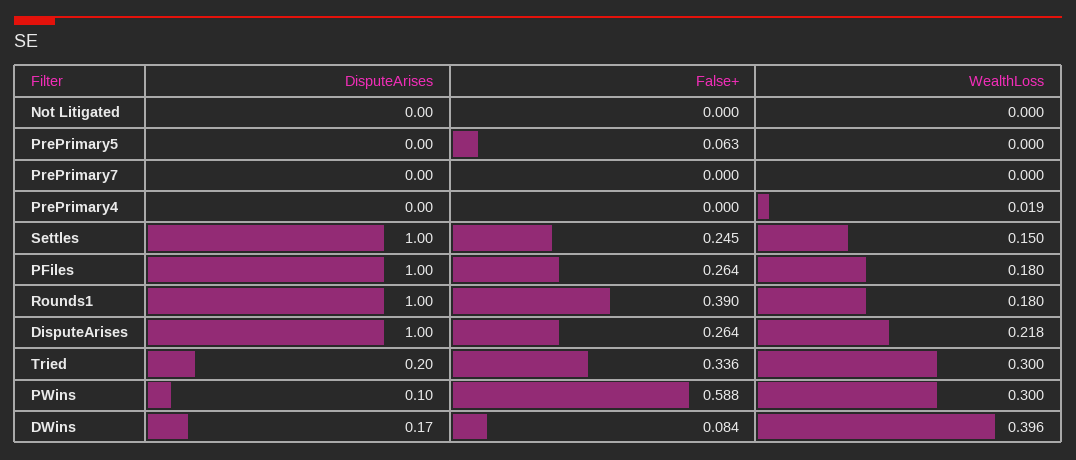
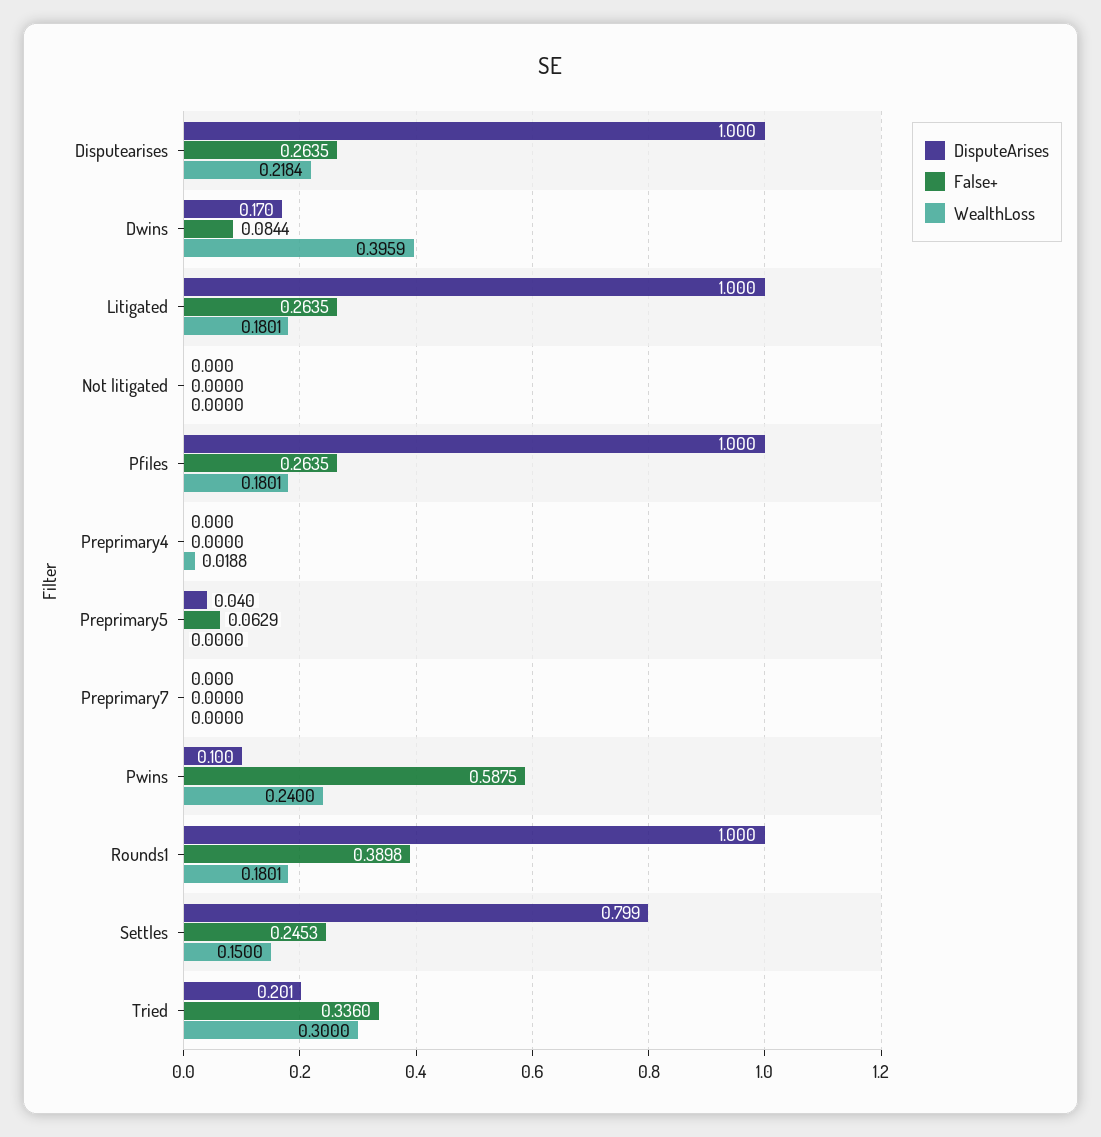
  {
    "DisputeArises": {
      "Not Litigated": 0,
-     "PrePrimary5": 0,
+     "PrePrimary5": 0.04,
      "PrePrimary7": 0,
      "PrePrimary4": 0,
-     "Settles": 1,
+     "Settles": 0.799,
      "PFiles": 1,
      "Rounds1": 1,
      "DisputeArises": 1,
      "Tried": 0.201,
      "PWins": 0.1,
-     "DWins": 0.17
+     "DWins": 0.17,
+     "Litigated": 1
    },
    "False+": {
      "Not Litigated": 0,
      "PrePrimary5": 0.0629,
      "PrePrimary7": 0,
      "PrePrimary4": 0,
      "Settles": 0.2453,
      "PFiles": 0.2635,
      "Rounds1": 0.3898,
      "DisputeArises": 0.2635,
      "Tried": 0.336,
      "PWins": 0.5875,
-     "DWins": 0.0844
+     "DWins": 0.0844,
+     "Litigated": 0.2635
    },
    "WealthLoss": {
      "Not Litigated": 0,
      "PrePrimary5": 0,
      "PrePrimary7": 0,
      "PrePrimary4": 0.0188,
      "Settles": 0.15,
      "PFiles": 0.1801,
      "Rounds1": 0.1801,
      "DisputeArises": 0.2184,
      "Tried": 0.3,
-     "PWins": 0.3,
+     "PWins": 0.24,
-     "DWins": 0.3959
+     "DWins": 0.3959,
+     "Litigated": 0.1801
    }
  }

